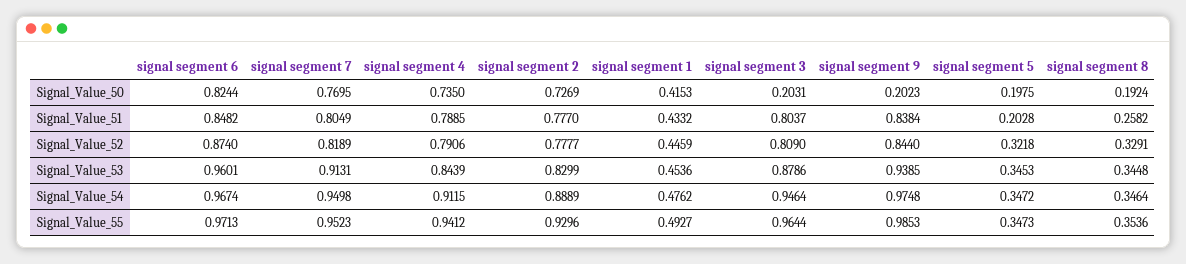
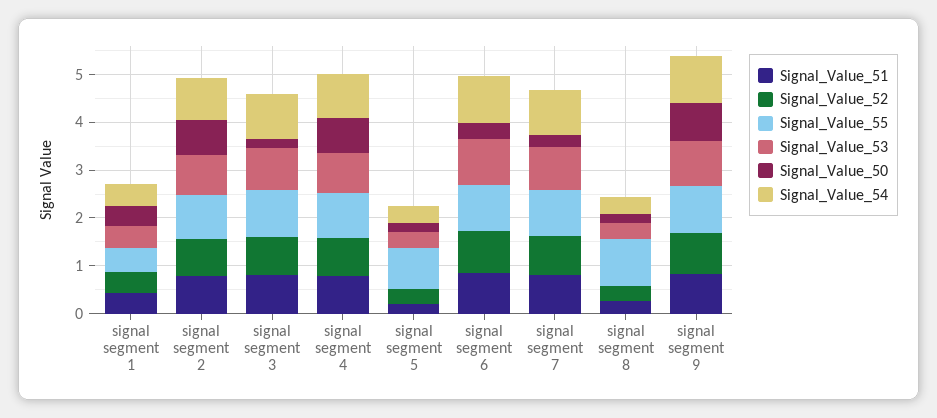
  {
    "Signal_Value_50": {
-     "signal segment 6": 0.8244,
+     "signal segment 6": 0.4,
-     "signal segment 7": 0.7695,
+     "signal segment 7": 0.2,
      "signal segment 4": 0.735,
      "signal segment 2": 0.7269,
      "signal segment 1": 0.4153,
      "signal segment 3": 0.2031,
-     "signal segment 9": 0.2023,
+     "signal segment 9": 0.8,
      "signal segment 5": 0.1975,
      "signal segment 8": 0.1924
    },
    "Signal_Value_51": {
      "signal segment 6": 0.8482,
      "signal segment 7": 0.8049,
      "signal segment 4": 0.7885,
      "signal segment 2": 0.777,
      "signal segment 1": 0.4332,
      "signal segment 3": 0.8037,
      "signal segment 9": 0.8384,
      "signal segment 5": 0.2028,
      "signal segment 8": 0.2582
    },
    "Signal_Value_52": {
      "signal segment 6": 0.874,
      "signal segment 7": 0.8189,
      "signal segment 4": 0.7906,
      "signal segment 2": 0.7777,
      "signal segment 1": 0.4459,
      "signal segment 3": 0.809,
      "signal segment 9": 0.844,
      "signal segment 5": 0.3218,
      "signal segment 8": 0.3291
    },
    "Signal_Value_53": {
      "signal segment 6": 0.9601,
      "signal segment 7": 0.9131,
      "signal segment 4": 0.8439,
      "signal segment 2": 0.8299,
      "signal segment 1": 0.4536,
      "signal segment 3": 0.8786,
      "signal segment 9": 0.9385,
      "signal segment 5": 0.3453,
      "signal segment 8": 0.3448
    },
    "Signal_Value_54": {
      "signal segment 6": 0.9674,
      "signal segment 7": 0.9498,
      "signal segment 4": 0.9115,
      "signal segment 2": 0.8889,
      "signal segment 1": 0.4762,
      "signal segment 3": 0.9464,
      "signal segment 9": 0.9748,
      "signal segment 5": 0.3472,
      "signal segment 8": 0.3464
    },
    "Signal_Value_55": {
      "signal segment 6": 0.9713,
      "signal segment 7": 0.9523,
      "signal segment 4": 0.9412,
      "signal segment 2": 0.9296,
      "signal segment 1": 0.4927,
      "signal segment 3": 0.9644,
      "signal segment 9": 0.9853,
-     "signal segment 5": 0.3473,
+     "signal segment 5": 0.8,
-     "signal segment 8": 0.3536
+     "signal segment 8": 1
    }
  }

